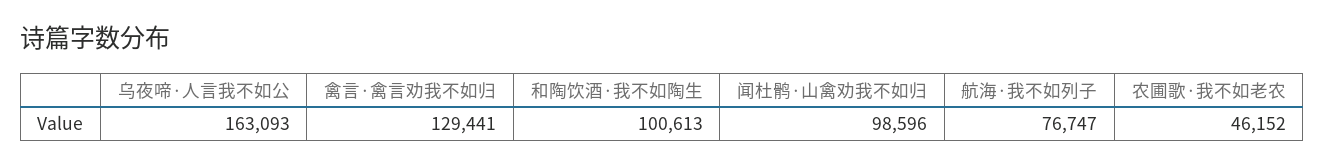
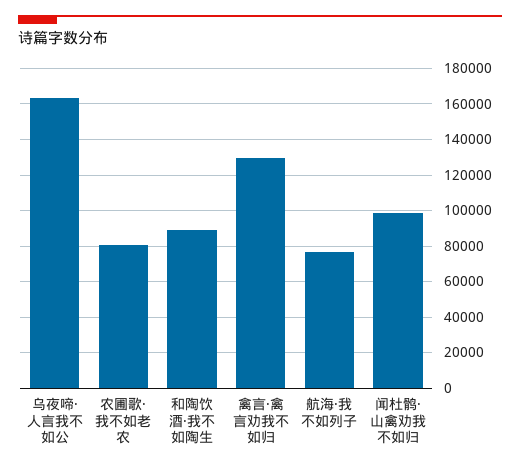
  {
    "乌夜啼·人言我不如公": 163093,
    "禽言·禽言劝我不如归": 129441,
-   "和陶饮酒·我不如陶生": 100613,
+   "和陶饮酒·我不如陶生": 90000,
    "闻杜鹘·山禽劝我不如归": 98596,
    "航海·我不如列子": 76747,
-   "农圃歌·我不如老农": 46152
+   "农圃歌·我不如老农": 80000
  }

